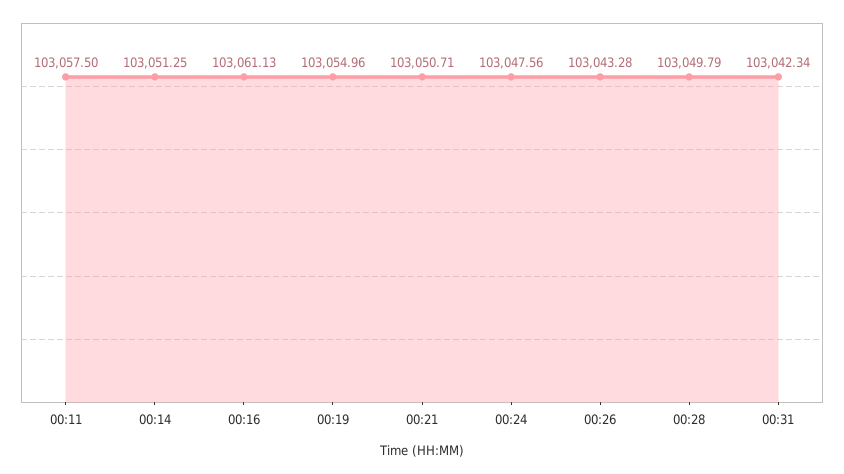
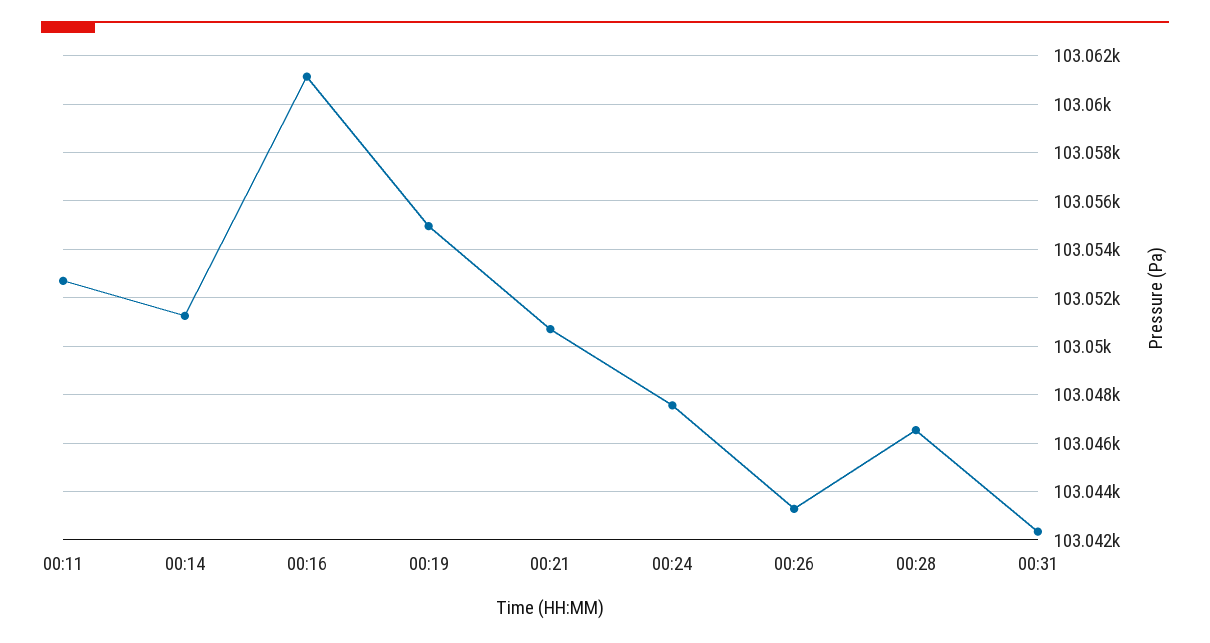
  {
-   "00:11": 103057.5,
+   "00:11": 103052.75,
    "00:14": 103051.25,
    "00:16": 103061.13,
    "00:19": 103054.96,
    "00:21": 103050.71,
    "00:24": 103047.56,
    "00:26": 103043.28,
-   "00:28": 103049.79,
+   "00:28": 103046.5,
    "00:31": 103042.34
  }

